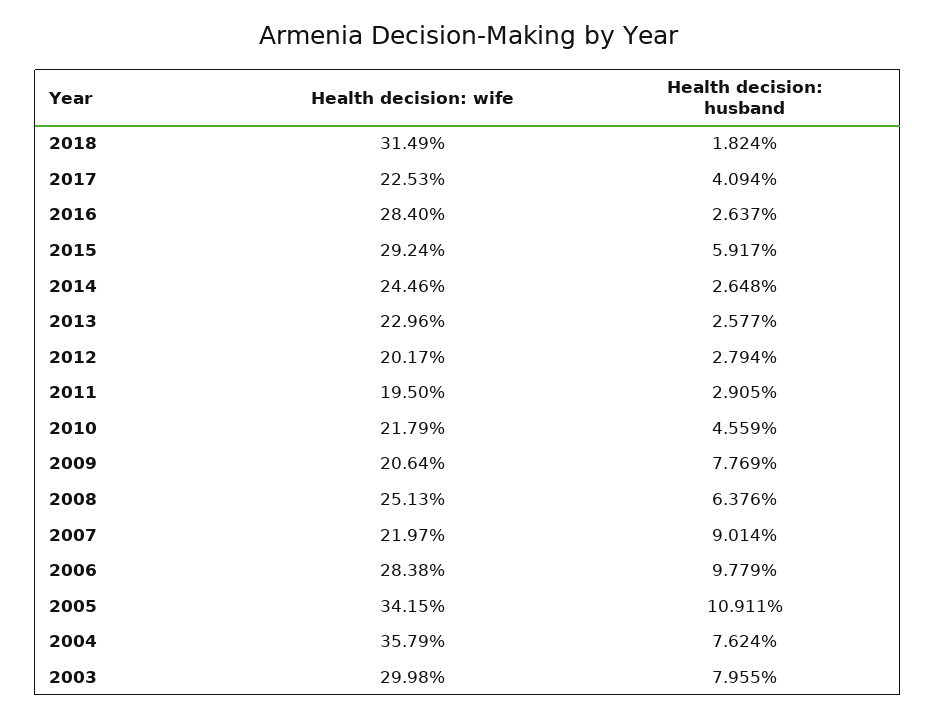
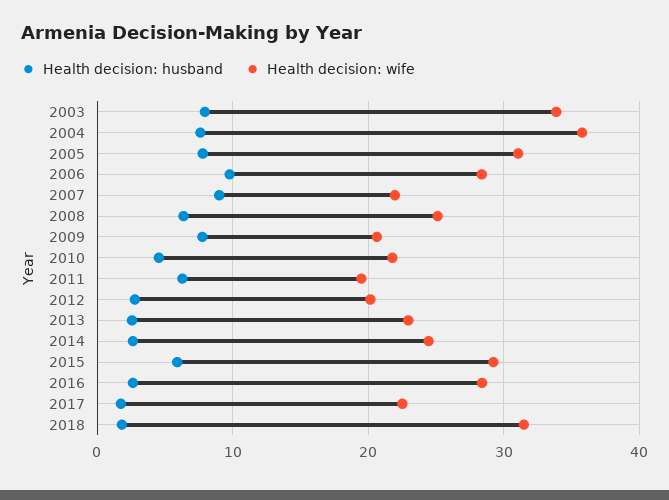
  {
    "Health decision: wife": {
      "2018": 31.49,
      "2017": 22.53,
      "2016": 28.4,
      "2015": 29.24,
      "2014": 24.46,
      "2013": 22.96,
      "2012": 20.17,
      "2011": 19.5,
      "2010": 21.79,
      "2009": 20.64,
      "2008": 25.13,
      "2007": 21.97,
      "2006": 28.38,
-     "2005": 34.15,
+     "2005": 31,
      "2004": 35.79,
-     "2003": 29.98
+     "2003": 34
    },
    "Health decision: husband": {
      "2018": 1.824,
-     "2017": 4.094,
+     "2017": 2,
      "2016": 2.637,
      "2015": 5.917,
      "2014": 2.648,
      "2013": 2.577,
      "2012": 2.794,
-     "2011": 2.905,
+     "2011": 6,
      "2010": 4.559,
      "2009": 7.769,
      "2008": 6.376,
      "2007": 9.014,
      "2006": 9.779,
-     "2005": 10.911,
+     "2005": 8,
      "2004": 7.624,
      "2003": 7.955
    }
  }

